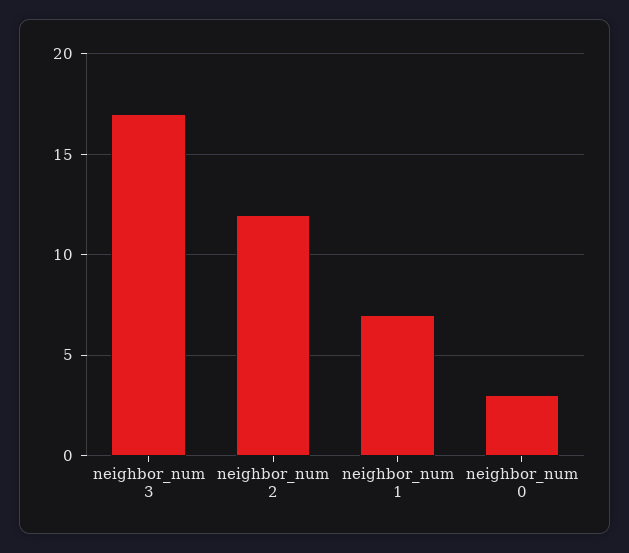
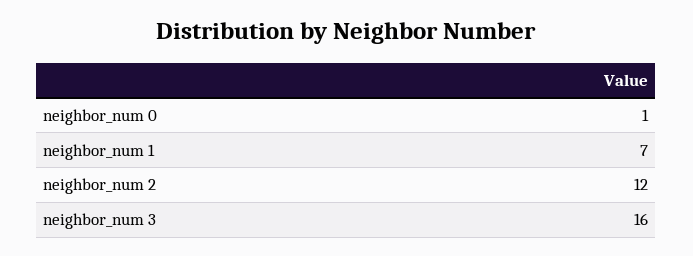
  {
-   "neighbor_num 3": 17,
+   "neighbor_num 3": 16,
    "neighbor_num 2": 12,
    "neighbor_num 1": 7,
-   "neighbor_num 0": 3
+   "neighbor_num 0": 1
  }

